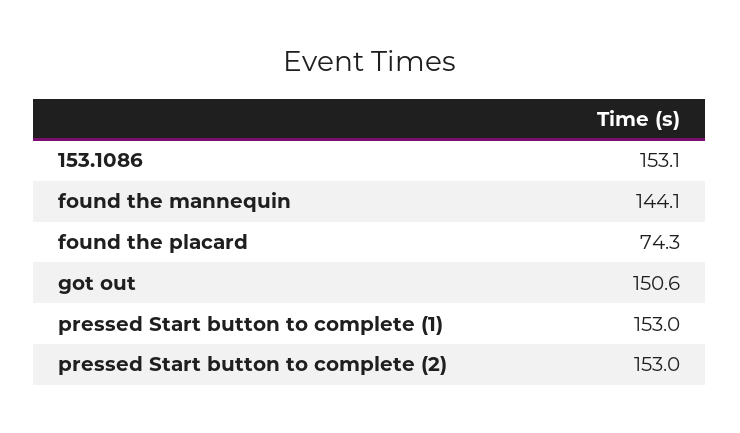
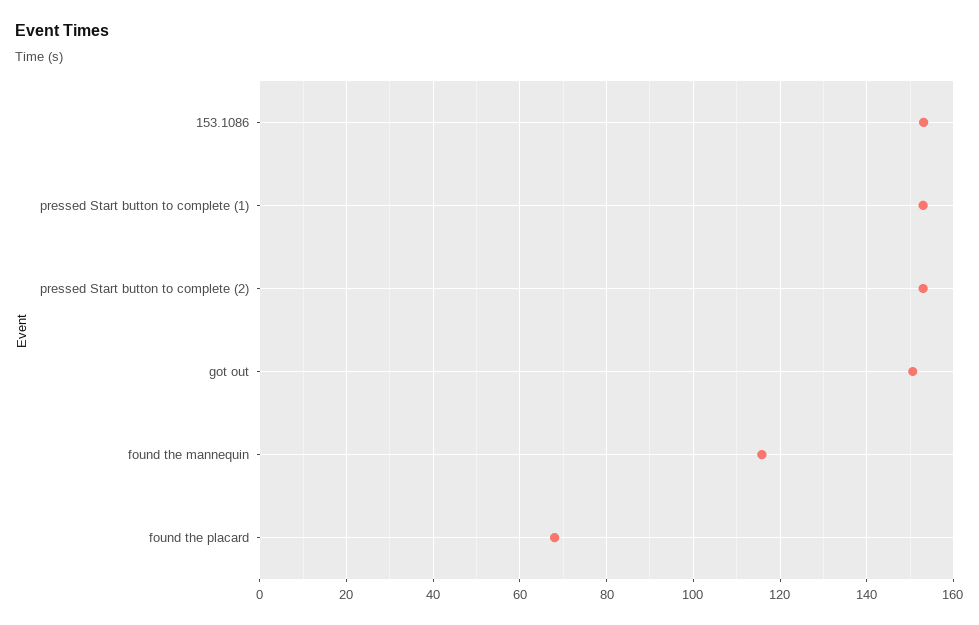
  {
    "153.1086": 153.1,
-   "found the mannequin": 144.1,
+   "found the mannequin": 116,
-   "found the placard": 74.3,
+   "found the placard": 68,
    "got out": 150.6,
    "pressed Start button to complete (1)": 153,
    "pressed Start button to complete (2)": 153
  }

